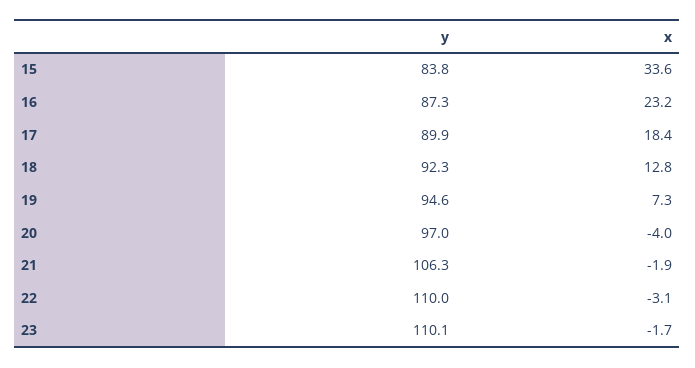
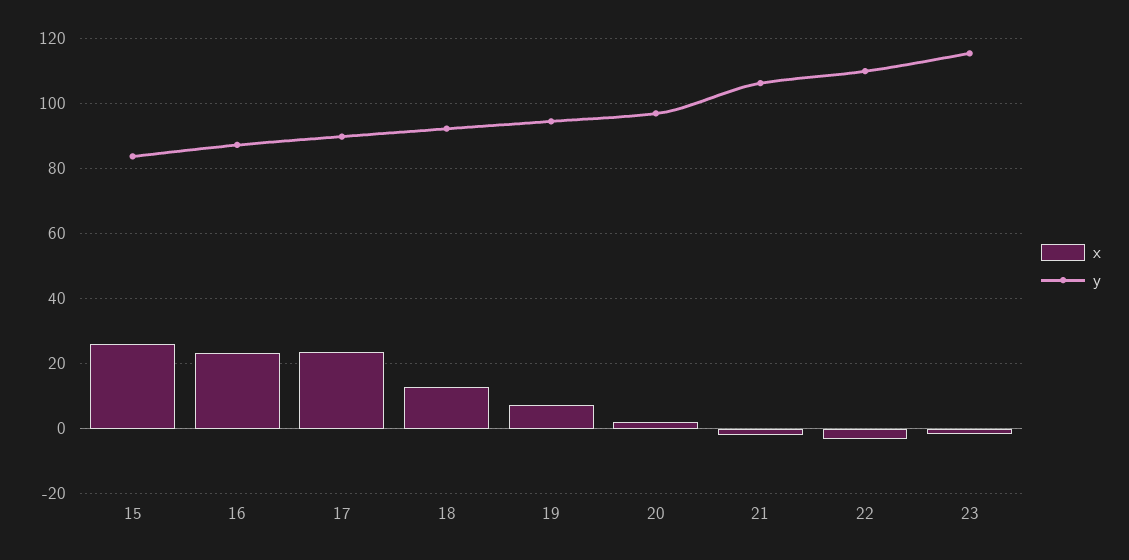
  {
    "y": {
      "15": 83.8,
      "16": 87.3,
      "17": 89.9,
      "18": 92.3,
      "19": 94.6,
      "20": 97,
      "21": 106.3,
      "22": 110,
-     "23": 110.1
+     "23": 116
    },
    "x": {
-     "15": 33.6,
+     "15": 26,
      "16": 23.2,
-     "17": 18.4,
+     "17": 24,
      "18": 12.8,
      "19": 7.3,
-     "20": -4,
+     "20": 2,
      "21": -1.9,
      "22": -3.1,
      "23": -1.7
    }
  }

